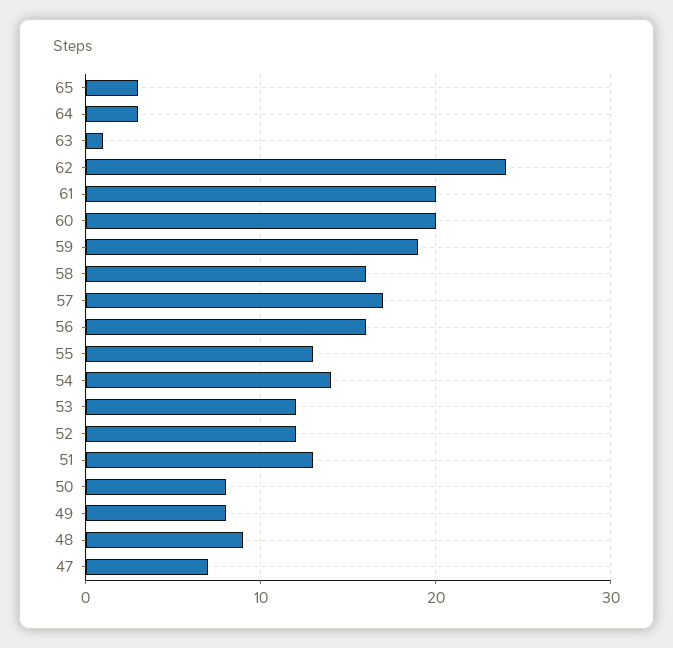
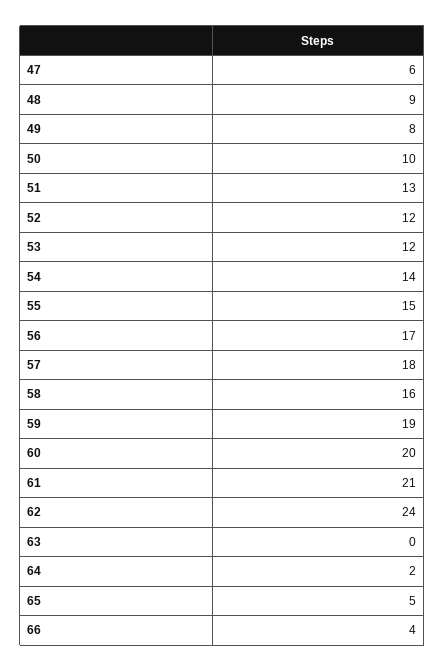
  {
-   "65": 3,
+   "65": 5,
-   "64": 3,
+   "64": 2,
-   "63": 1,
+   "63": 0,
    "62": 24,
-   "61": 20,
+   "61": 21,
    "60": 20,
    "59": 19,
    "58": 16,
-   "57": 17,
+   "57": 18,
-   "56": 16,
+   "56": 17,
-   "55": 13,
+   "55": 15,
    "54": 14,
    "53": 12,
    "52": 12,
    "51": 13,
-   "50": 8,
+   "50": 10,
    "49": 8,
    "48": 9,
-   "47": 7
+   "47": 6,
+   "66": 4
  }

